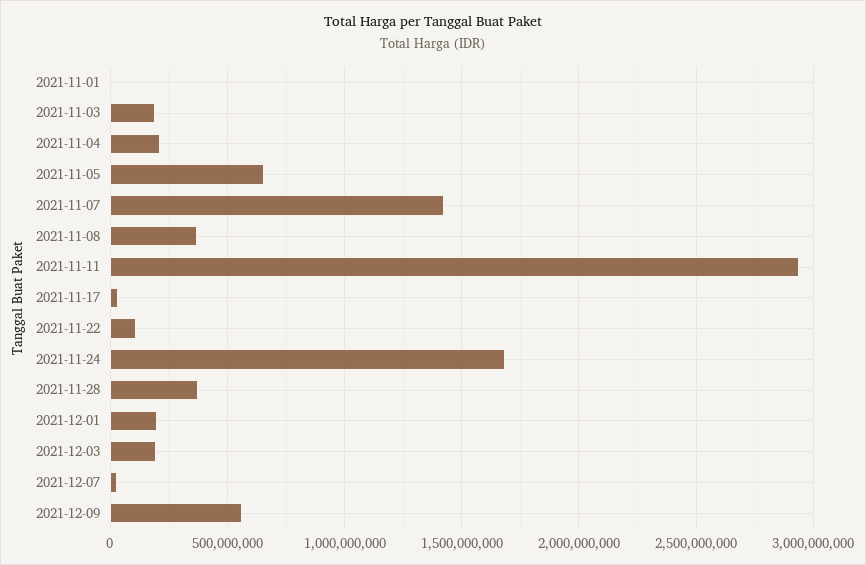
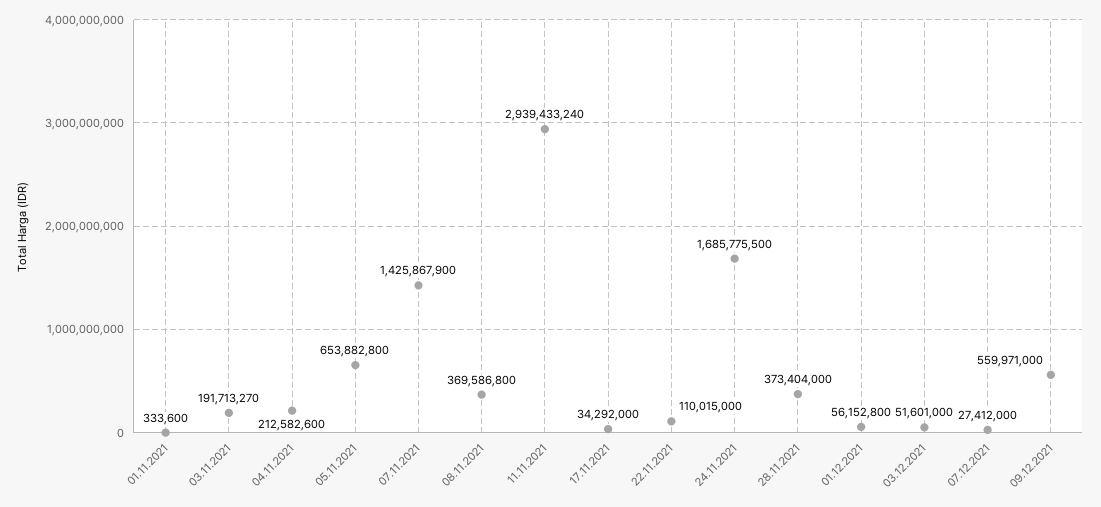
  {
    "2021-11-01": 333600,
    "2021-11-03": 191713270,
    "2021-11-04": 212582600,
    "2021-11-05": 653882800,
    "2021-11-07": 1425867900,
    "2021-11-08": 369586800,
    "2021-11-11": 2939433240,
    "2021-11-17": 34292000,
    "2021-11-22": 110015000,
    "2021-11-24": 1685775500,
    "2021-11-28": 373404000,
-   "2021-12-01": 200000000,
+   "2021-12-01": 56152800,
-   "2021-12-03": 200000000,
+   "2021-12-03": 51601000,
    "2021-12-07": 27412000,
    "2021-12-09": 559971000
  }

